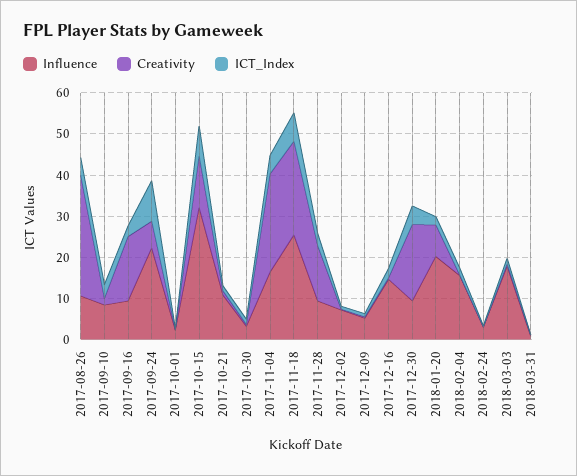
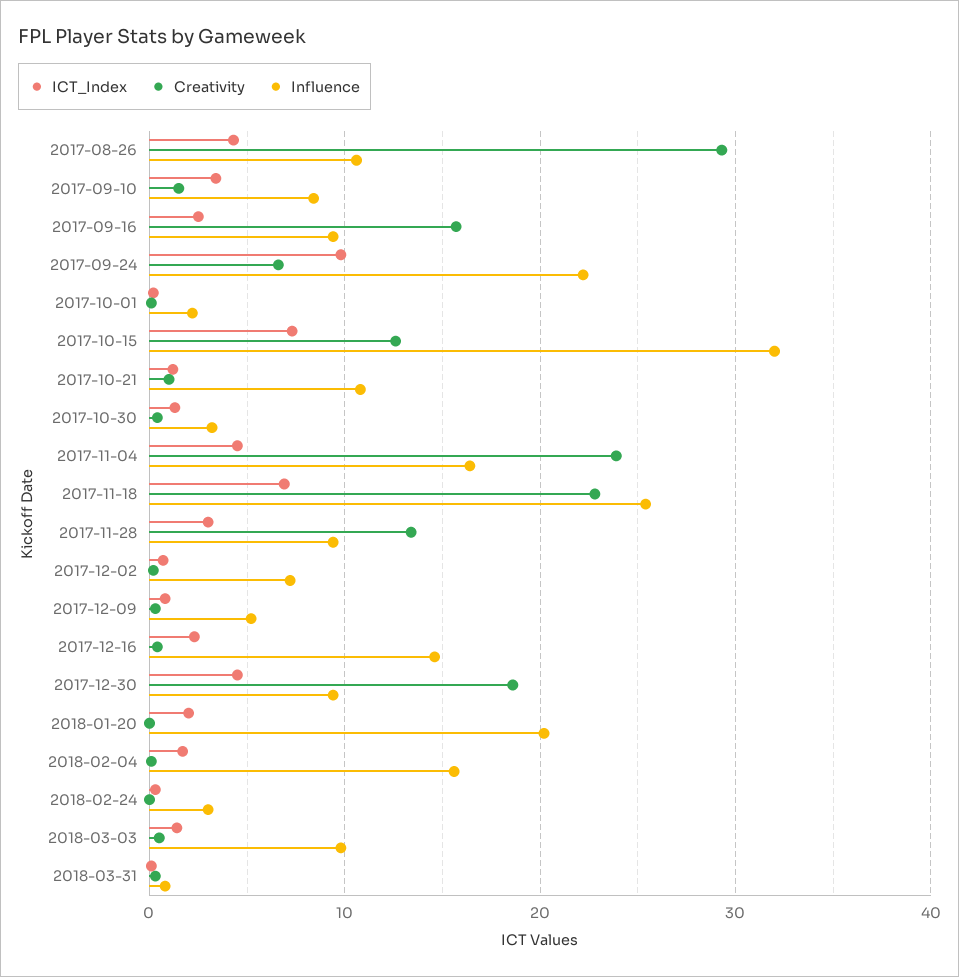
  {
    "Influence": {
      "2017-08-26": 11,
      "2017-09-10": 8,
      "2017-09-16": 9,
      "2017-09-24": 22,
      "2017-10-01": 2,
      "2017-10-15": 32,
      "2017-10-21": 11,
      "2017-10-30": 3,
      "2017-11-04": 16,
      "2017-11-18": 25,
      "2017-11-28": 9,
      "2017-12-02": 7,
      "2017-12-09": 5,
      "2017-12-16": 15,
      "2017-12-30": 9,
      "2018-01-20": 20,
      "2018-02-04": 16,
      "2018-02-24": 3,
-     "2018-03-03": 18,
+     "2018-03-03": 10,
      "2018-03-31": 1
    },
    "Creativity": {
      "2017-08-26": 29,
      "2017-09-10": 2,
      "2017-09-16": 16,
      "2017-09-24": 7,
      "2017-10-01": 0,
      "2017-10-15": 13,
      "2017-10-21": 1,
      "2017-10-30": 0,
      "2017-11-04": 24,
      "2017-11-18": 23,
      "2017-11-28": 13,
      "2017-12-02": 0,
      "2017-12-09": 0,
      "2017-12-16": 0,
      "2017-12-30": 19,
-     "2018-01-20": 8,
+     "2018-01-20": 0,
      "2018-02-04": 0,
      "2018-02-24": 0,
      "2018-03-03": 1,
      "2018-03-31": 0
    },
    "ICT_Index": {
      "2017-08-26": 4,
      "2017-09-10": 3,
      "2017-09-16": 3,
      "2017-09-24": 10,
      "2017-10-01": 0,
      "2017-10-15": 7,
      "2017-10-21": 1,
      "2017-10-30": 1,
      "2017-11-04": 5,
      "2017-11-18": 7,
      "2017-11-28": 3,
      "2017-12-02": 1,
      "2017-12-09": 1,
      "2017-12-16": 2,
      "2017-12-30": 5,
      "2018-01-20": 2,
      "2018-02-04": 2,
      "2018-02-24": 0,
      "2018-03-03": 1,
      "2018-03-31": 0
    }
  }

